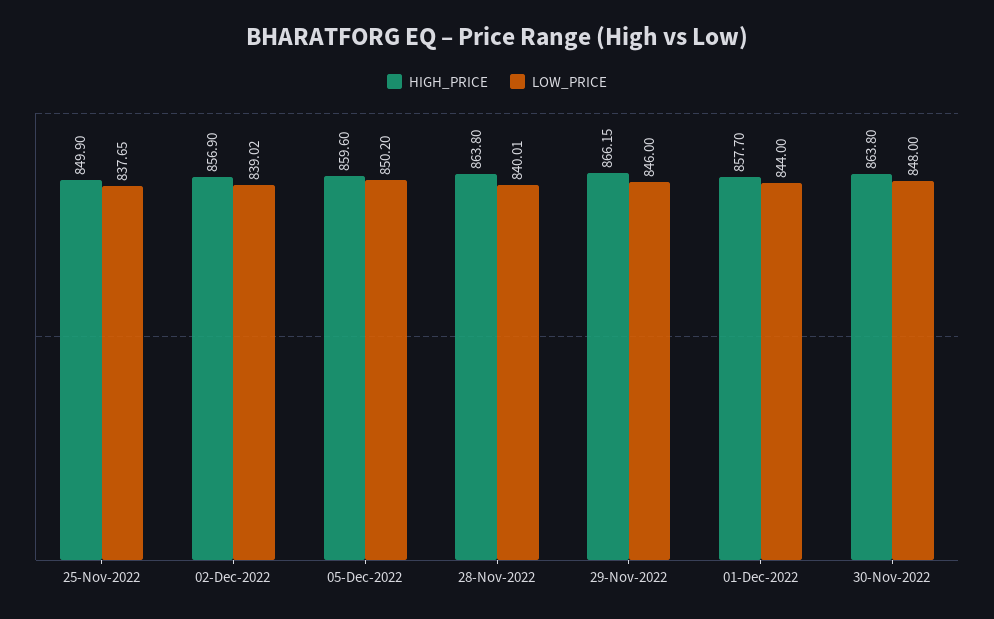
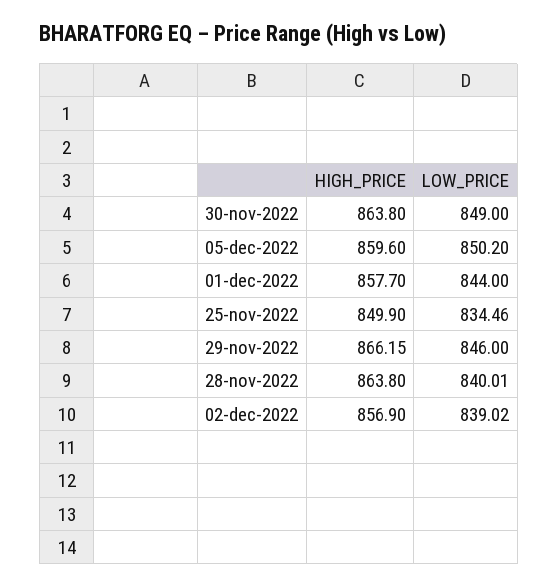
  {
    "HIGH_PRICE": {
      "25-Nov-2022": 849.9,
      "02-Dec-2022": 856.9,
      "05-Dec-2022": 859.6,
      "28-Nov-2022": 863.8,
      "29-Nov-2022": 866.15,
      "01-Dec-2022": 857.7,
      "30-Nov-2022": 863.8
    },
    "LOW_PRICE": {
-     "25-Nov-2022": 837.65,
+     "25-Nov-2022": 834.46,
      "02-Dec-2022": 839.02,
      "05-Dec-2022": 850.2,
      "28-Nov-2022": 840.01,
      "29-Nov-2022": 846,
      "01-Dec-2022": 844,
-     "30-Nov-2022": 848
+     "30-Nov-2022": 849
    }
  }

